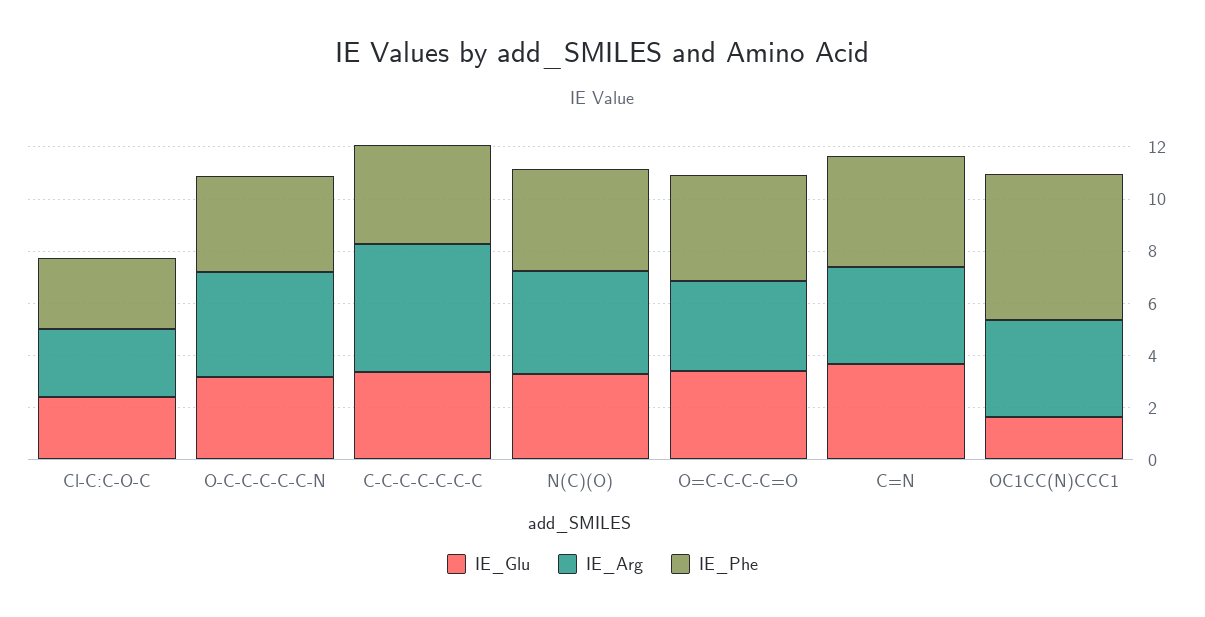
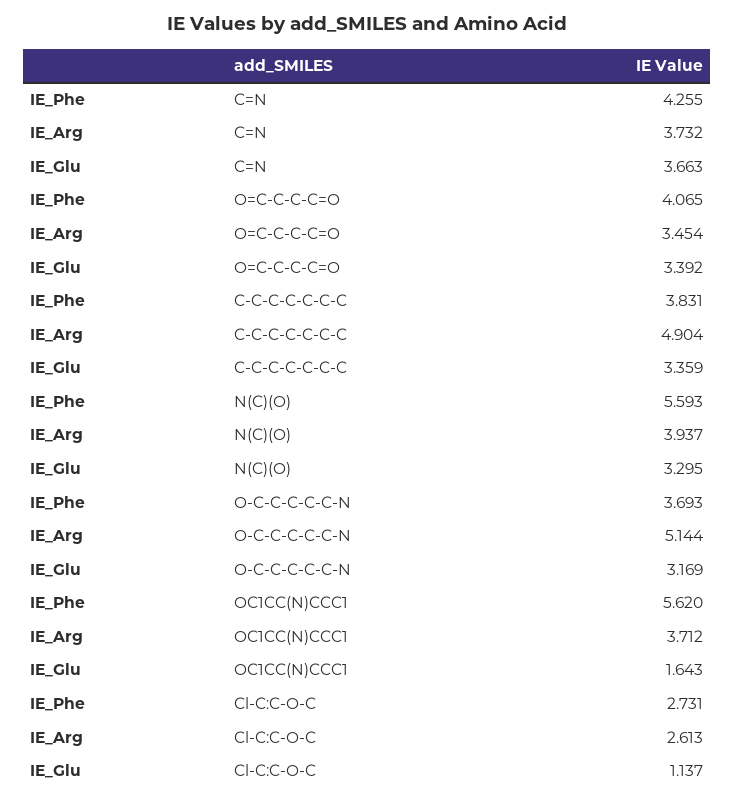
  {
    "IE_Glu": {
-     "Cl-C:C-O-C": 2.5,
+     "Cl-C:C-O-C": 1.137,
      "O-C-C-C-C-C-N": 3.169,
      "C-C-C-C-C-C-C": 3.359,
      "N(C)(O)": 3.295,
      "O=C-C-C-C=O": 3.392,
      "C=N": 3.663,
      "OC1CC(N)CCC1": 1.643
    },
    "IE_Arg": {
      "Cl-C:C-O-C": 2.613,
-     "O-C-C-C-C-C-N": 4,
+     "O-C-C-C-C-C-N": 5.144,
      "C-C-C-C-C-C-C": 4.904,
      "N(C)(O)": 3.937,
      "O=C-C-C-C=O": 3.454,
      "C=N": 3.732,
      "OC1CC(N)CCC1": 3.712
    },
    "IE_Phe": {
      "Cl-C:C-O-C": 2.731,
      "O-C-C-C-C-C-N": 3.693,
      "C-C-C-C-C-C-C": 3.831,
-     "N(C)(O)": 4,
+     "N(C)(O)": 5.593,
      "O=C-C-C-C=O": 4.065,
      "C=N": 4.255,
      "OC1CC(N)CCC1": 5.62
    }
  }

